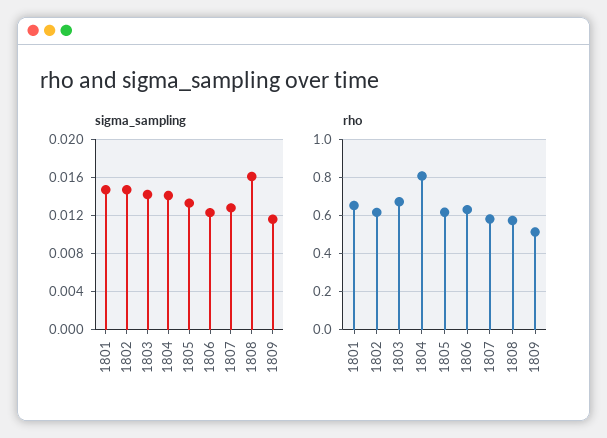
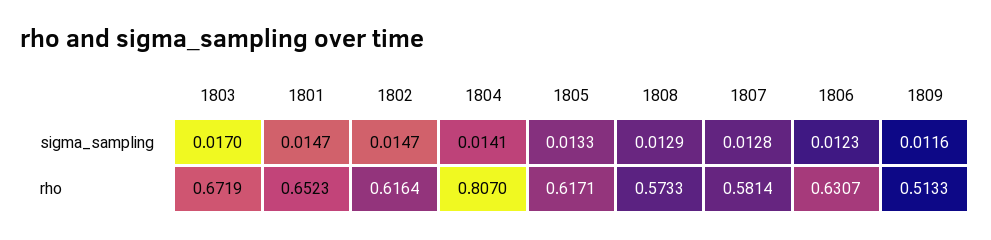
  {
    "sigma_sampling": {
      "1801": 0.0147,
      "1802": 0.0147,
-     "1803": 0.014,
+     "1803": 0.017,
      "1804": 0.0141,
      "1805": 0.0133,
      "1806": 0.0123,
      "1807": 0.0128,
-     "1808": 0.016,
+     "1808": 0.0129,
      "1809": 0.0116
    },
    "rho": {
      "1801": 0.6523,
      "1802": 0.6164,
      "1803": 0.6719,
      "1804": 0.807,
      "1805": 0.6171,
      "1806": 0.6307,
      "1807": 0.5814,
      "1808": 0.5733,
      "1809": 0.5133
    }
  }

